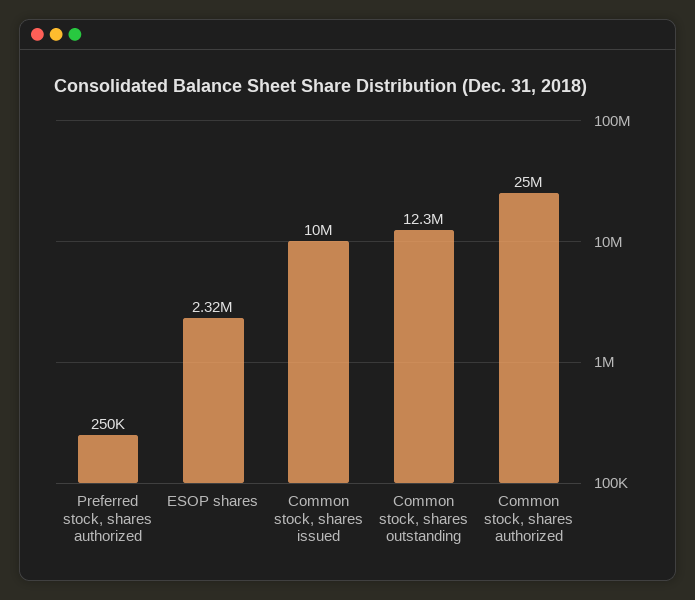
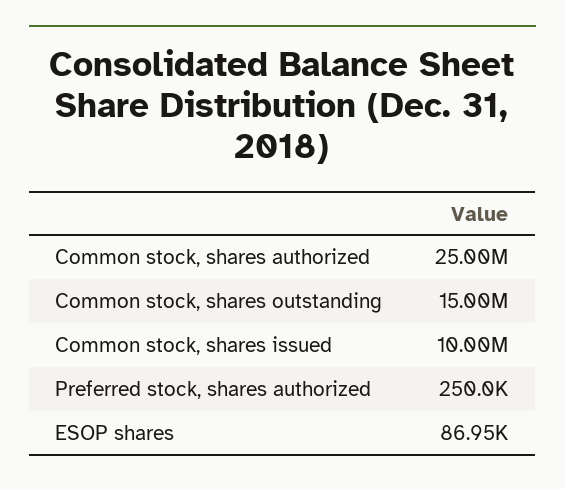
  {
    "Preferred stock, shares authorized": 250000,
-   "ESOP shares": 2320000,
+   "ESOP shares": 86950,
    "Common stock, shares issued": 10000000,
-   "Common stock, shares outstanding": 12300000,
+   "Common stock, shares outstanding": 15000000,
    "Common stock, shares authorized": 25000000
  }

